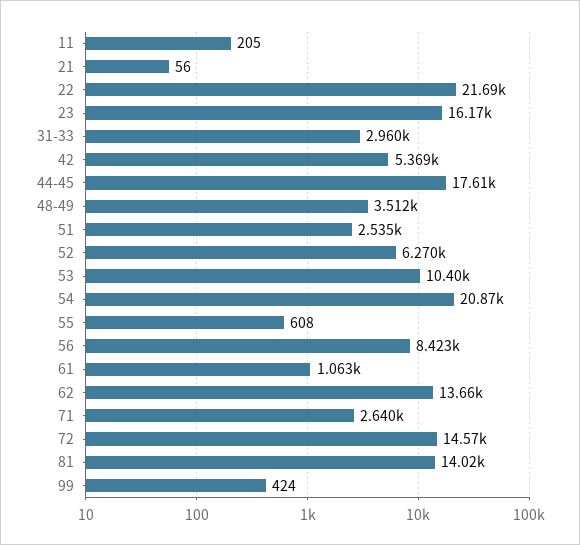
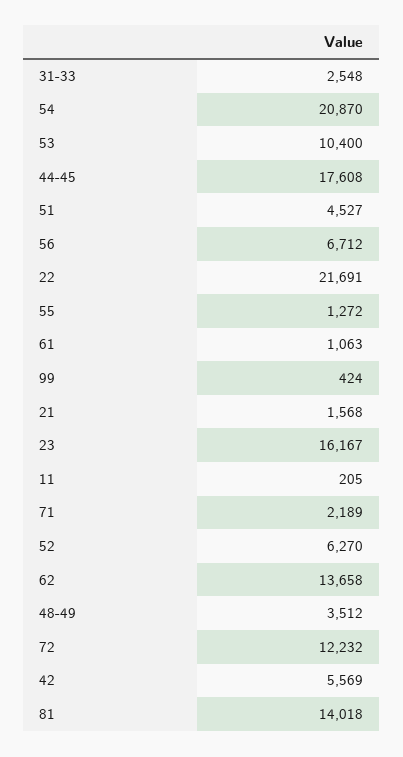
  {
    "11": 205,
-   "21": 56,
+   "21": 1568,
    "22": 21691,
    "23": 16167,
-   "31-33": 2960,
+   "31-33": 2548,
-   "42": 5369,
+   "42": 5569,
    "44-45": 17608,
    "48-49": 3512,
-   "51": 2535,
+   "51": 4527,
    "52": 6270,
    "53": 10400,
    "54": 20870,
-   "55": 608,
+   "55": 1272,
-   "56": 8423,
+   "56": 6712,
    "61": 1063,
    "62": 13658,
-   "71": 2640,
+   "71": 2189,
-   "72": 14570,
+   "72": 12232,
    "81": 14018,
    "99": 424
  }

